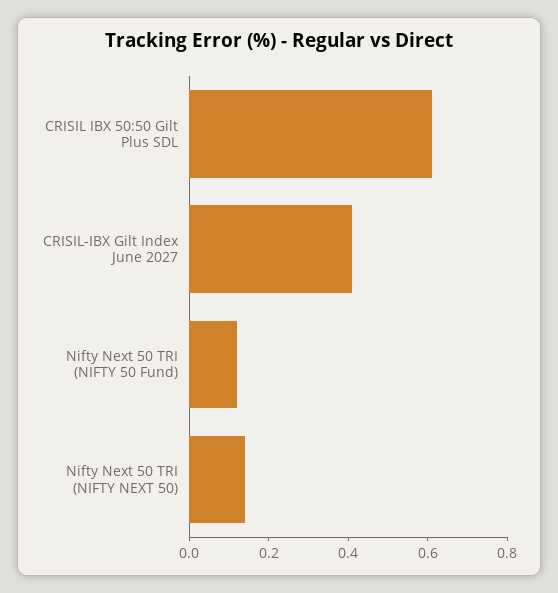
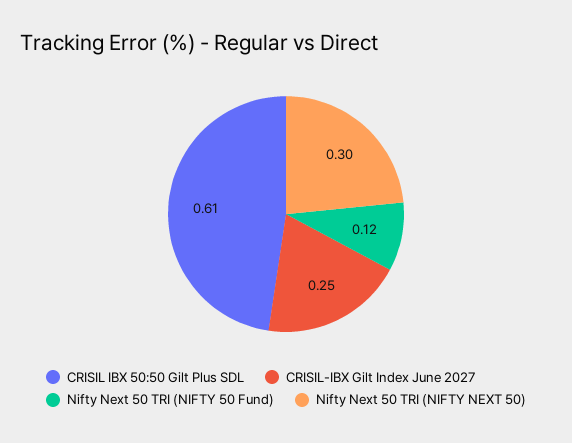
  {
    "CRISIL IBX 50:50 Gilt Plus SDL": 0.61,
-   "CRISIL-IBX Gilt Index June 2027": 0.4,
+   "CRISIL-IBX Gilt Index June 2027": 0.25,
    "Nifty Next 50 TRI (NIFTY 50 Fund)": 0.12,
-   "Nifty Next 50 TRI (NIFTY NEXT 50)": 0.15
+   "Nifty Next 50 TRI (NIFTY NEXT 50)": 0.3
  }

